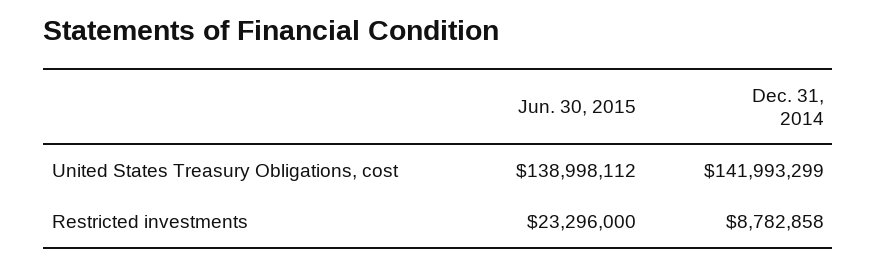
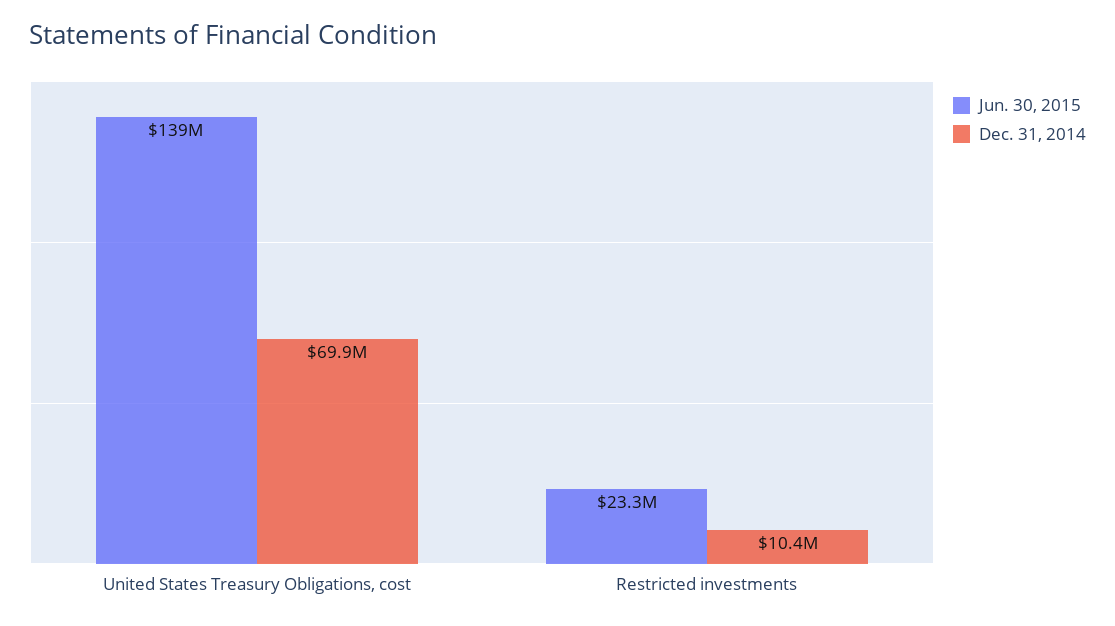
  {
    "Jun. 30, 2015": {
      "United States Treasury Obligations, cost": 138998112,
      "Restricted investments": 23296000
    },
    "Dec. 31, 2014": {
-     "United States Treasury Obligations, cost": 141993299,
+     "United States Treasury Obligations, cost": 69900000,
-     "Restricted investments": 8782858
+     "Restricted investments": 10400000
    }
  }

